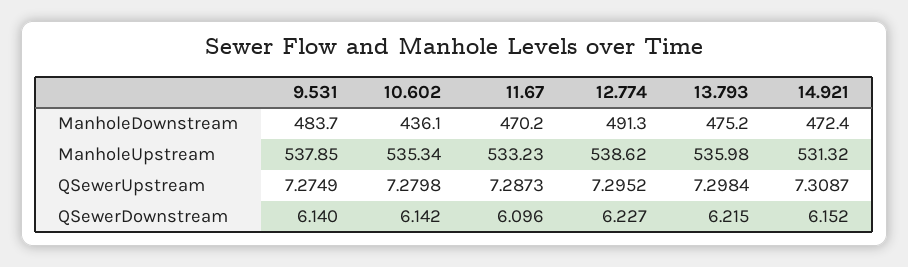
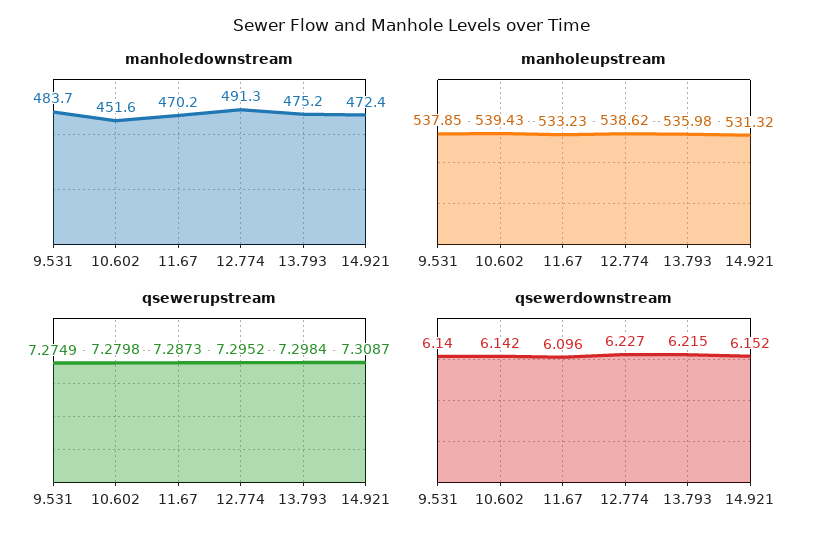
  {
    "ManholeDownstream": {
      "9.531": 483.7,
-     "10.602": 436.1,
+     "10.602": 451.6,
      "11.67": 470.2,
      "12.774": 491.3,
      "13.793": 475.2,
      "14.921": 472.4
    },
    "ManholeUpstream": {
      "9.531": 537.85,
-     "10.602": 535.34,
+     "10.602": 539.43,
      "11.67": 533.23,
      "12.774": 538.62,
      "13.793": 535.98,
      "14.921": 531.32
    },
    "QSewerUpstream": {
      "9.531": 7.2749,
      "10.602": 7.2798,
      "11.67": 7.2873,
      "12.774": 7.2952,
      "13.793": 7.2984,
      "14.921": 7.3087
    },
    "QSewerDownstream": {
      "9.531": 6.14,
      "10.602": 6.142,
      "11.67": 6.096,
      "12.774": 6.227,
      "13.793": 6.215,
      "14.921": 6.152
    }
  }

